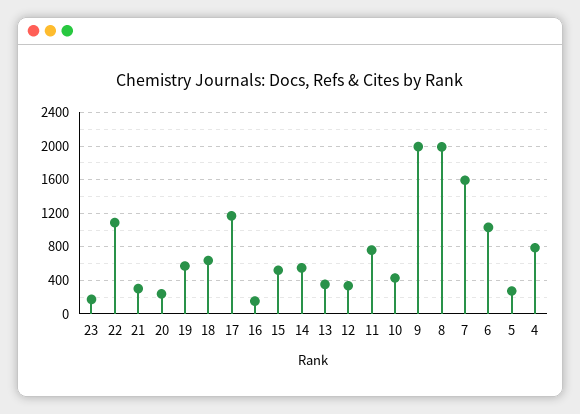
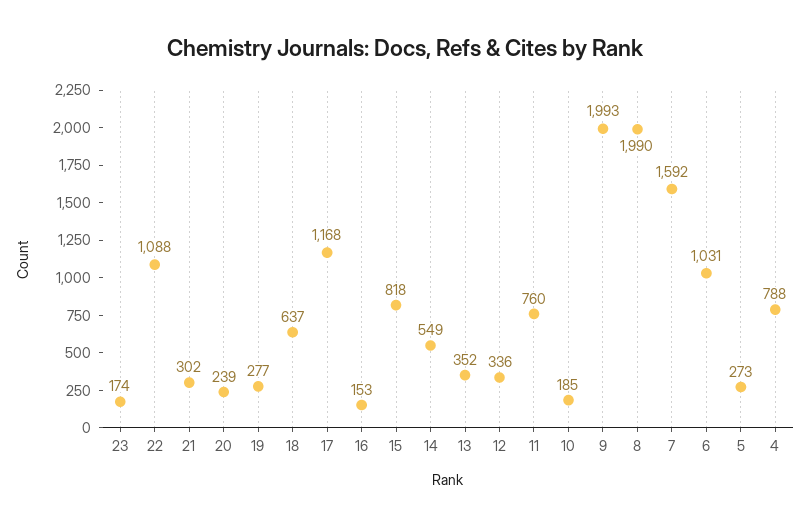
  {
    "23": 174,
    "22": 1088,
    "21": 302,
    "20": 239,
-   "19": 600,
+   "19": 277,
    "18": 637,
    "17": 1168,
    "16": 153,
-   "15": 500,
+   "15": 818,
    "14": 549,
    "13": 352,
    "12": 336,
    "11": 760,
-   "10": 400,
+   "10": 185,
    "9": 1993,
    "8": 1990,
    "7": 1592,
    "6": 1031,
    "5": 273,
    "4": 788
  }

